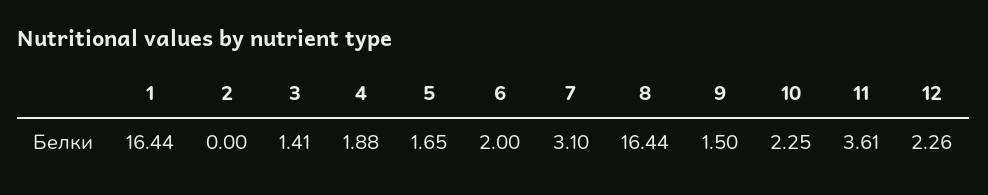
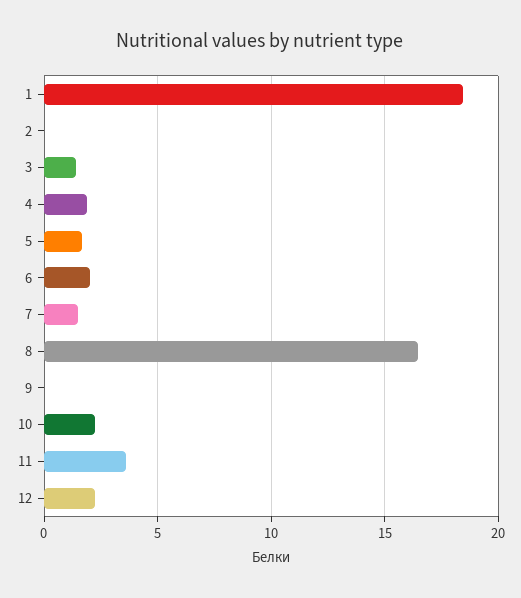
  {
-   "1": 16.44,
+   "1": 18.5,
    "2": 0,
    "3": 1.41,
    "4": 1.88,
    "5": 1.65,
    "6": 2,
-   "7": 3.1,
+   "7": 1.5,
    "8": 16.44,
-   "9": 1.5,
+   "9": 0,
    "10": 2.25,
    "11": 3.61,
    "12": 2.26
  }

